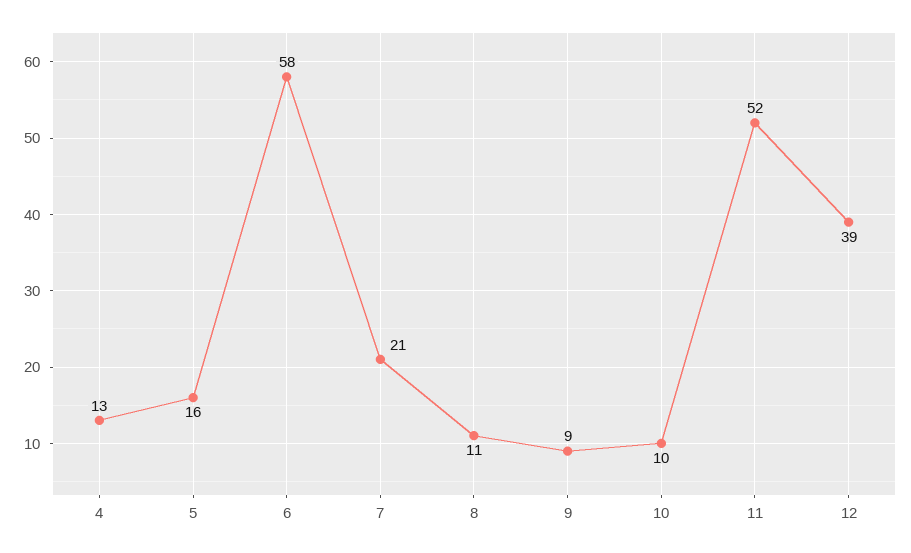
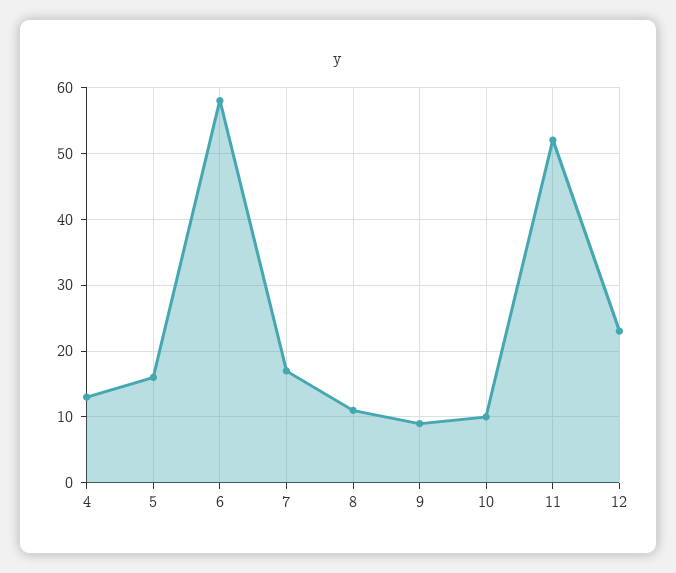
  {
    "4": 13,
    "5": 16,
    "6": 58,
-   "7": 21,
+   "7": 17,
    "8": 11,
    "9": 9,
    "10": 10,
    "11": 52,
-   "12": 39
+   "12": 23
  }

